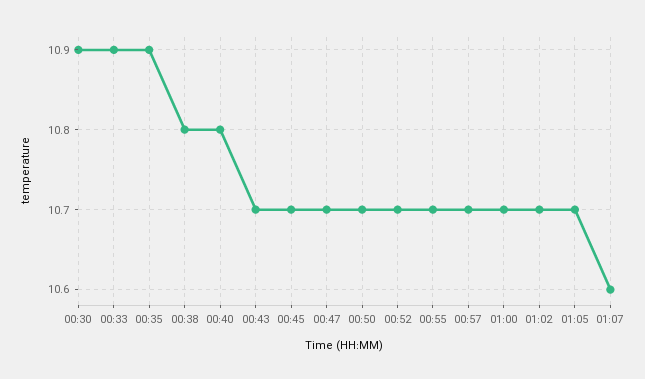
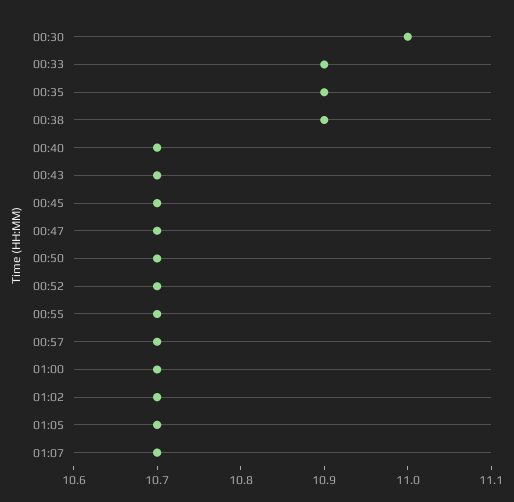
  {
-   "00:30": 10.9,
+   "00:30": 11,
    "00:33": 10.9,
    "00:35": 10.9,
-   "00:38": 10.8,
+   "00:38": 10.9,
-   "00:40": 10.8,
+   "00:40": 10.7,
    "00:43": 10.7,
    "00:45": 10.7,
    "00:47": 10.7,
    "00:50": 10.7,
    "00:52": 10.7,
    "00:55": 10.7,
    "00:57": 10.7,
    "01:00": 10.7,
    "01:02": 10.7,
    "01:05": 10.7,
-   "01:07": 10.6
+   "01:07": 10.7
  }

